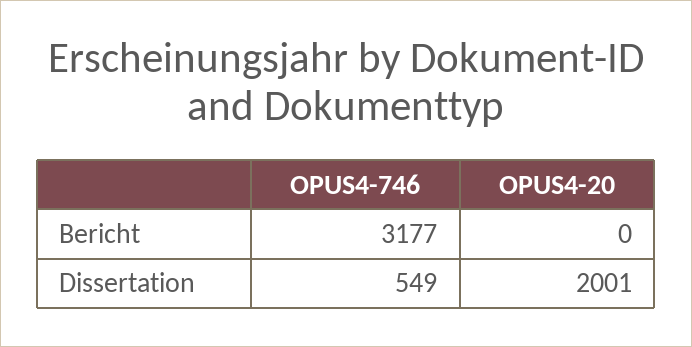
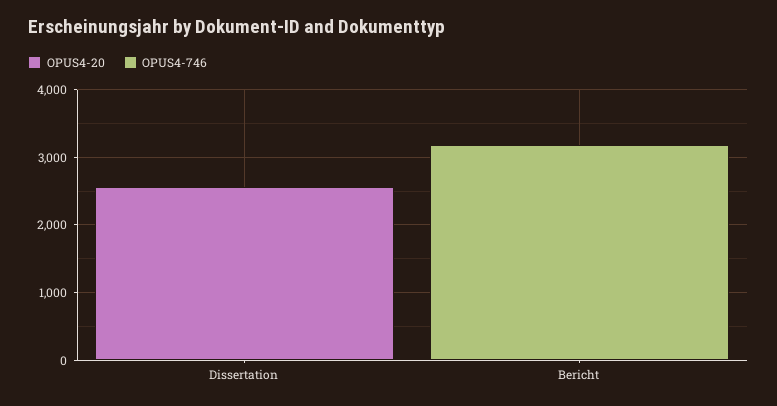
  {
    "OPUS4-746": {
      "Bericht": 3177,
-     "Dissertation": 549
+     "Dissertation": 0
    },
    "OPUS4-20": {
      "Bericht": 0,
-     "Dissertation": 2001
+     "Dissertation": 2600
    }
  }

